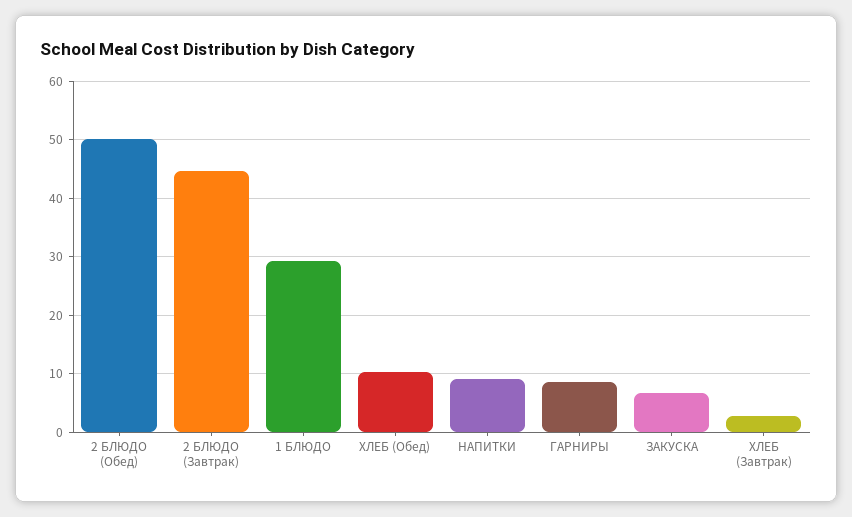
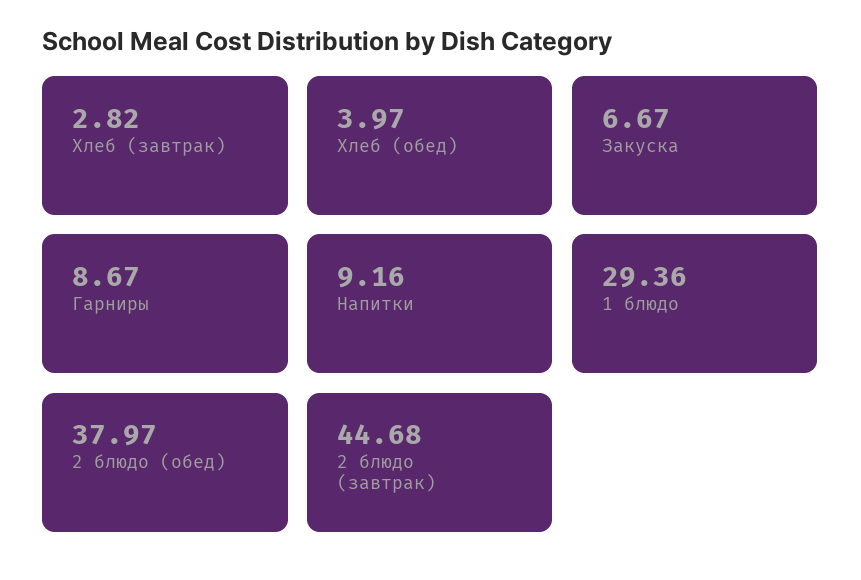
  {
-   "2 БЛЮДО (Обед)": 50,
+   "2 БЛЮДО (Обед)": 37.97,
    "2 БЛЮДО (Завтрак)": 44.68,
    "1 БЛЮДО": 29.36,
-   "ХЛЕБ (Обед)": 10,
+   "ХЛЕБ (Обед)": 3.97,
    "НАПИТКИ": 9.16,
    "ГАРНИРЫ": 8.67,
    "ЗАКУСКА": 6.67,
    "ХЛЕБ (Завтрак)": 2.82
  }

